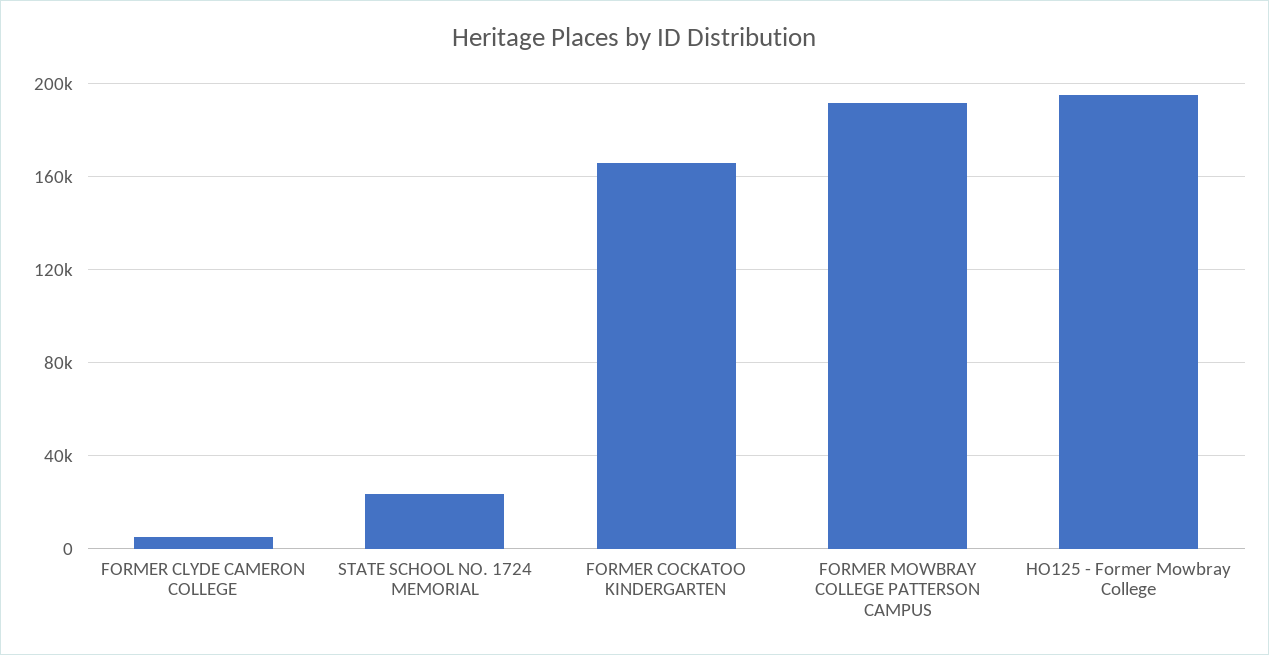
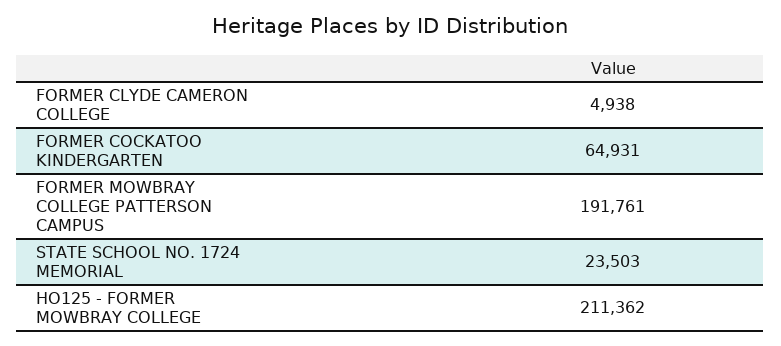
  {
    "FORMER CLYDE CAMERON COLLEGE": 4938,
    "STATE SCHOOL NO. 1724 MEMORIAL": 23503,
-   "FORMER COCKATOO KINDERGARTEN": 165000,
+   "FORMER COCKATOO KINDERGARTEN": 64931,
    "FORMER MOWBRAY COLLEGE PATTERSON CAMPUS": 191761,
-   "HO125 - Former Mowbray College": 195000
+   "HO125 - Former Mowbray College": 211362
  }

